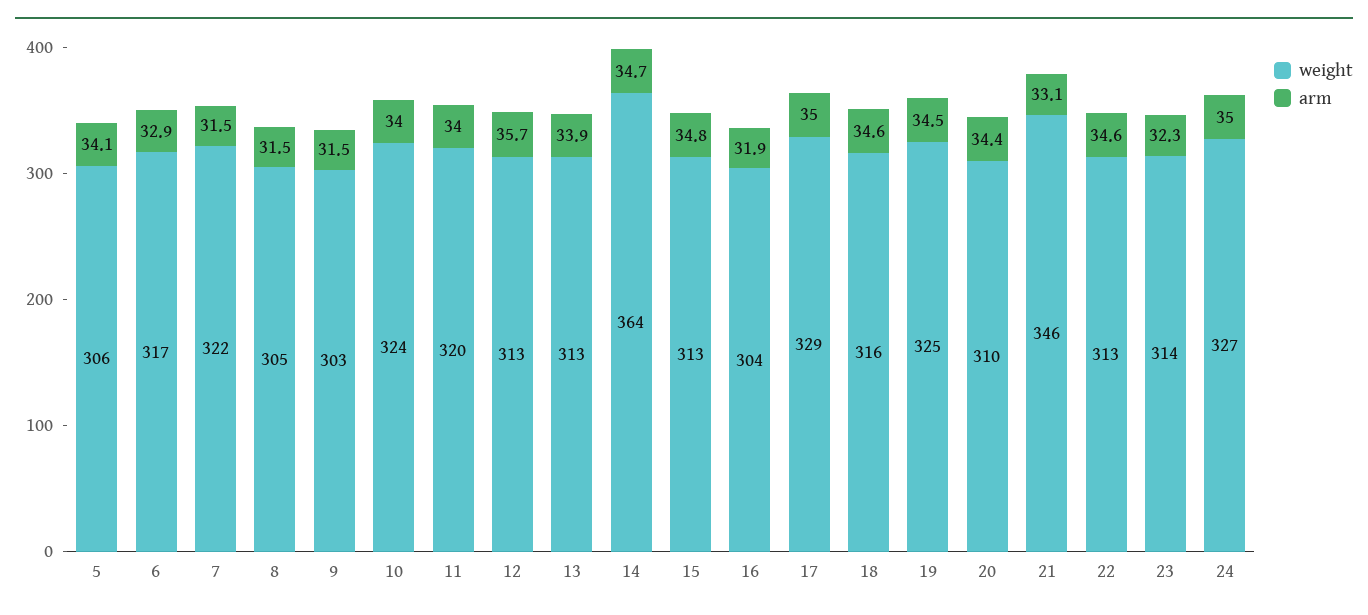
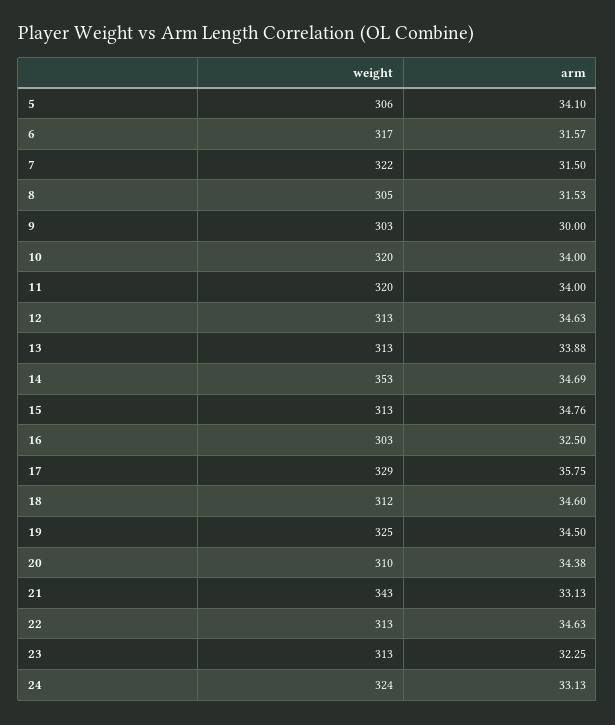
  {
    "weight": {
      "5": 306,
      "6": 317,
      "7": 322,
      "8": 305,
      "9": 303,
-     "10": 324,
+     "10": 320,
      "11": 320,
      "12": 313,
      "13": 313,
-     "14": 364,
+     "14": 353,
      "15": 313,
-     "16": 304,
+     "16": 303,
      "17": 329,
-     "18": 316,
+     "18": 312,
      "19": 325,
      "20": 310,
-     "21": 346,
+     "21": 343,
      "22": 313,
-     "23": 314,
+     "23": 313,
-     "24": 327
+     "24": 324
    },
    "arm": {
      "5": 34.1,
-     "6": 32.9,
+     "6": 31.57,
      "7": 31.5,
      "8": 31.53,
-     "9": 31.5,
+     "9": 30,
      "10": 34,
      "11": 34,
-     "12": 35.7,
+     "12": 34.63,
      "13": 33.88,
      "14": 34.69,
      "15": 34.76,
-     "16": 31.9,
+     "16": 32.5,
-     "17": 35,
+     "17": 35.75,
      "18": 34.6,
      "19": 34.5,
      "20": 34.38,
      "21": 33.13,
      "22": 34.63,
      "23": 32.25,
-     "24": 35
+     "24": 33.13
    }
  }

